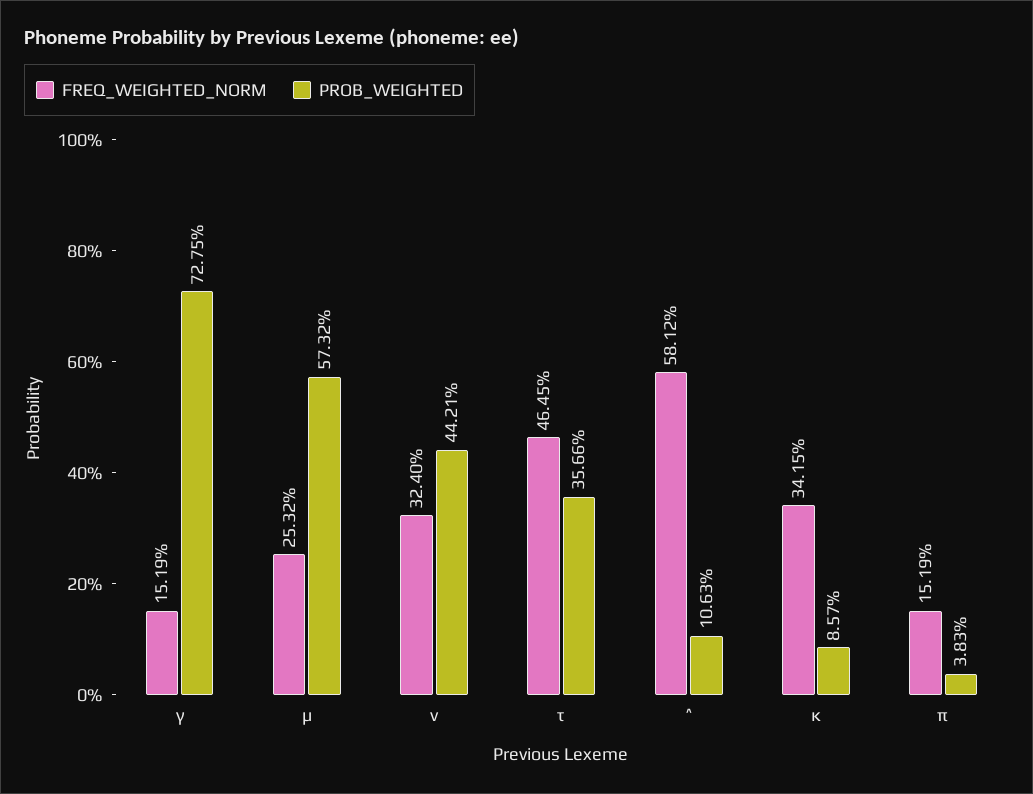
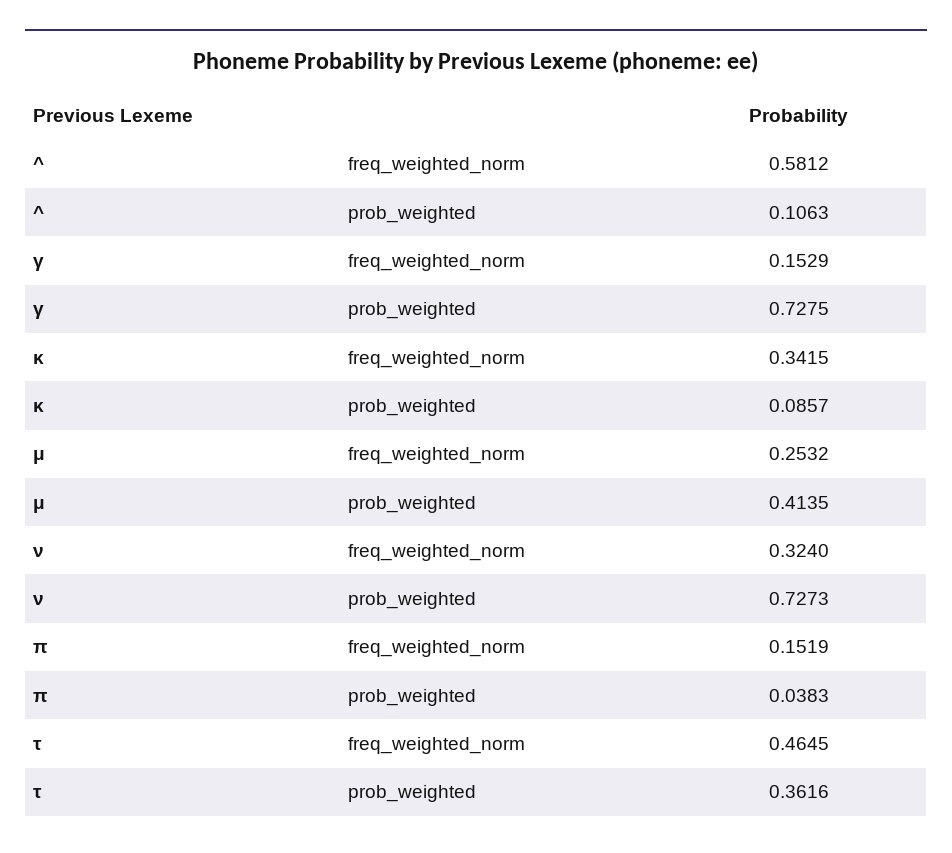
  {
    "FREQ_WEIGHTED_NORM": {
-     "γ": 0.1519,
+     "γ": 0.1529,
      "μ": 0.2532,
      "ν": 0.324,
      "τ": 0.4645,
      "^": 0.5812,
      "κ": 0.3415,
      "π": 0.1519
    },
    "PROB_WEIGHTED": {
      "γ": 0.7275,
-     "μ": 0.5732,
+     "μ": 0.4135,
-     "ν": 0.4421,
+     "ν": 0.7273,
-     "τ": 0.3566,
+     "τ": 0.3616,
      "^": 0.1063,
      "κ": 0.0857,
      "π": 0.0383
    }
  }

